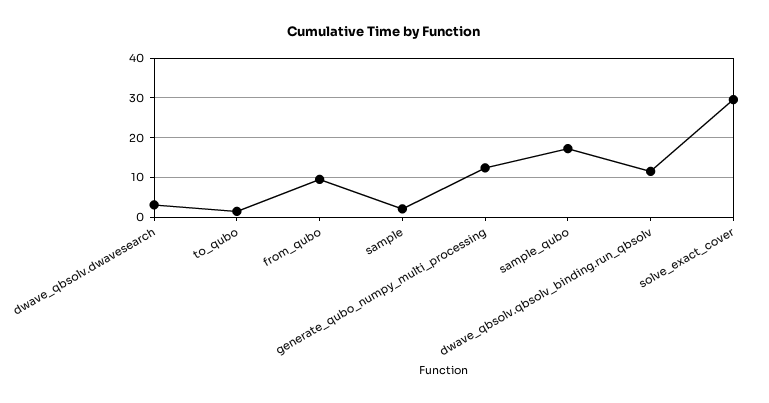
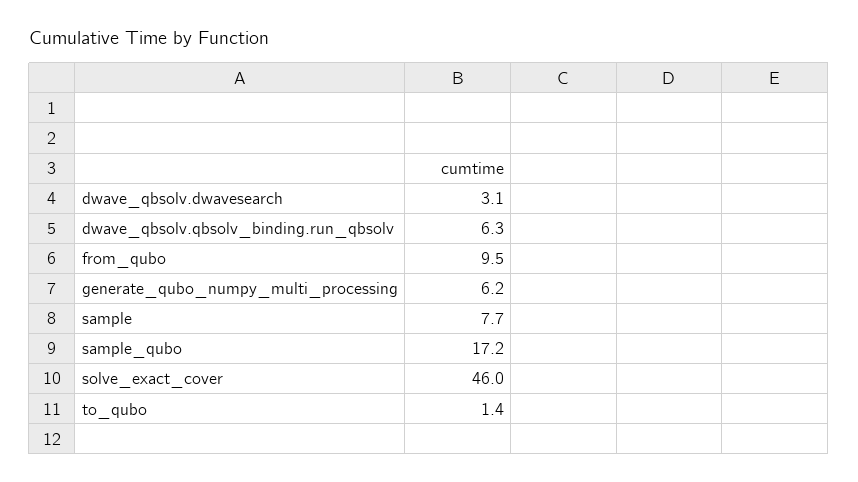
  {
    "dwave_qbsolv.dwavesearch": 3.1,
    "to_qubo": 1.4,
    "from_qubo": 9.5,
-   "sample": 2,
+   "sample": 7.7,
-   "generate_qubo_numpy_multi_processing": 12,
+   "generate_qubo_numpy_multi_processing": 6.2,
    "sample_qubo": 17.2,
-   "dwave_qbsolv.qbsolv_binding.run_qbsolv": 12,
+   "dwave_qbsolv.qbsolv_binding.run_qbsolv": 6.3,
-   "solve_exact_cover": 30
+   "solve_exact_cover": 46
  }

